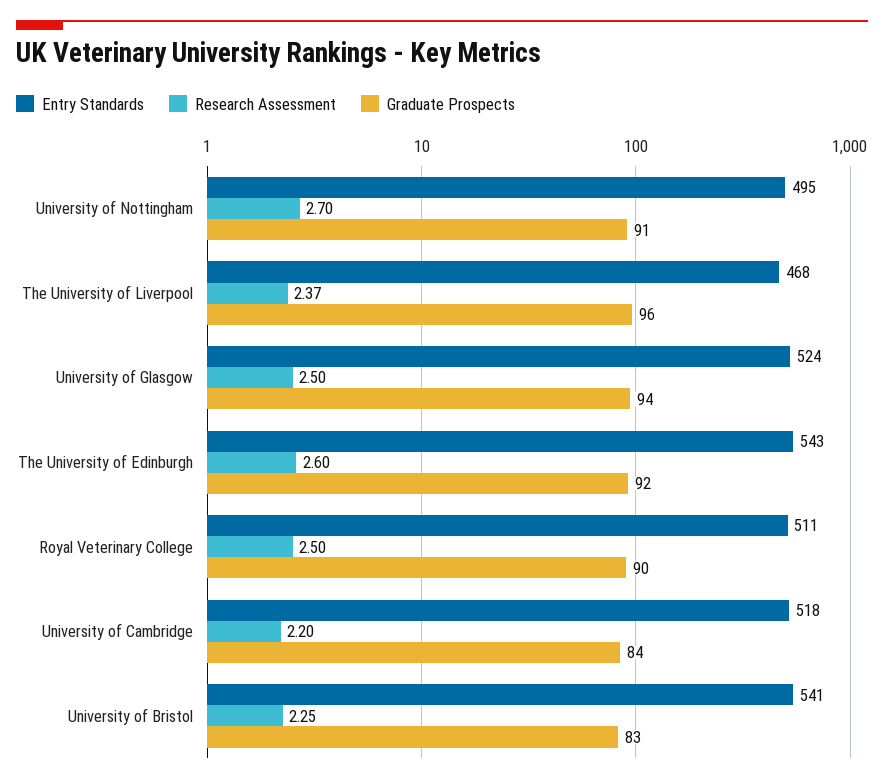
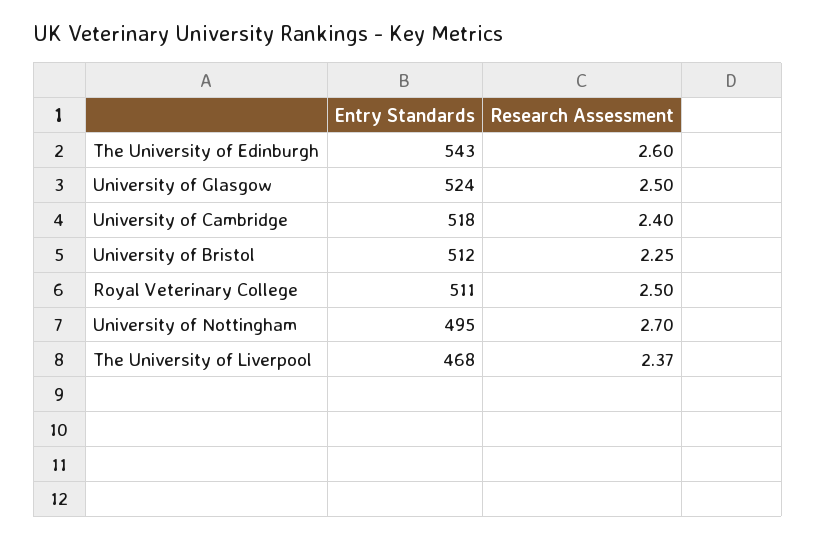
  {
    "Entry Standards": {
      "University of Nottingham": 495,
      "The University of Liverpool": 468,
      "University of Glasgow": 524,
      "The University of Edinburgh": 543,
      "Royal Veterinary College": 511,
      "University of Cambridge": 518,
-     "University of Bristol": 541
+     "University of Bristol": 512
    },
    "Research Assessment": {
      "University of Nottingham": 2.7,
      "The University of Liverpool": 2.37,
      "University of Glasgow": 2.5,
      "The University of Edinburgh": 2.6,
      "Royal Veterinary College": 2.5,
-     "University of Cambridge": 2.2,
+     "University of Cambridge": 2.4,
      "University of Bristol": 2.25
-   },
+   }
-   "Graduate Prospects": {
-     "University of Nottingham": 91,
-     "The University of Liverpool": 96,
-     "University of Glasgow": 94,
-     "The University of Edinburgh": 92,
-     "Royal Veterinary College": 90,
-     "University of Cambridge": 84,
-     "University of Bristol": 83
-   }
  }

